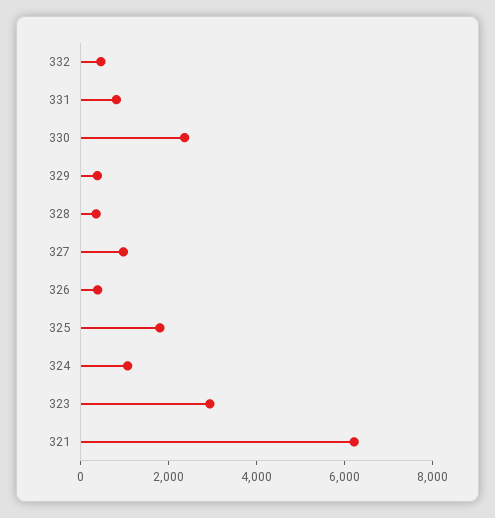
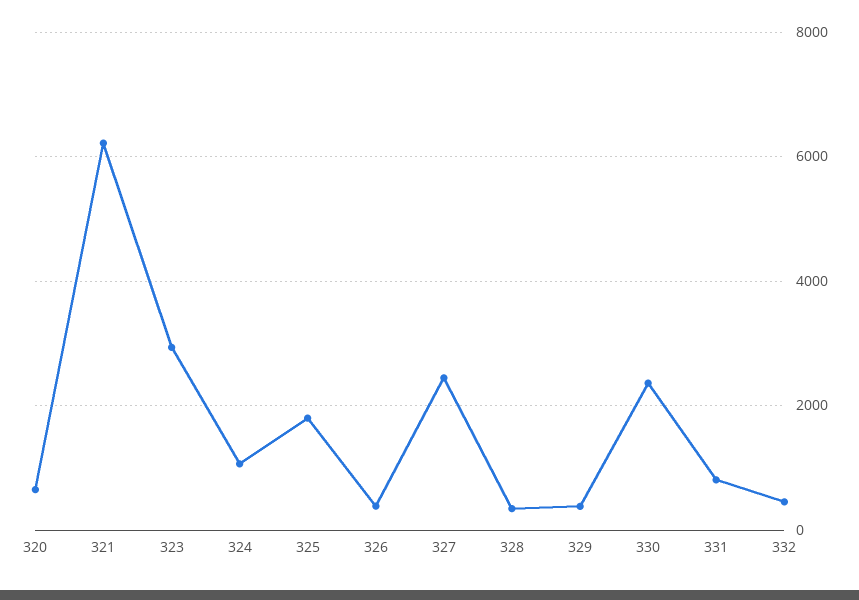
  {
    "332": 400,
    "331": 800,
    "330": 2400,
    "329": 400,
    "328": 400,
-   "327": 1000,
+   "327": 2400,
    "326": 400,
    "325": 1800,
    "324": 1000,
    "323": 3000,
-   "321": 6200
+   "321": 6200,
+   "320": 600
  }

